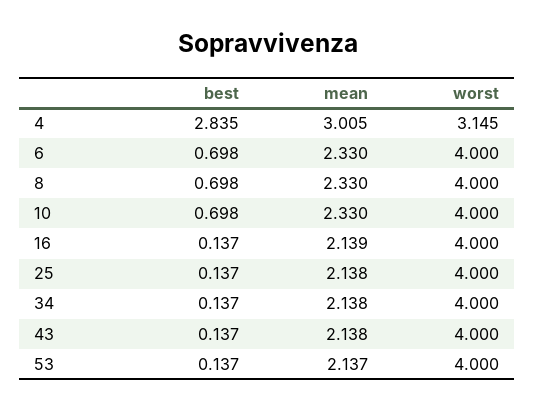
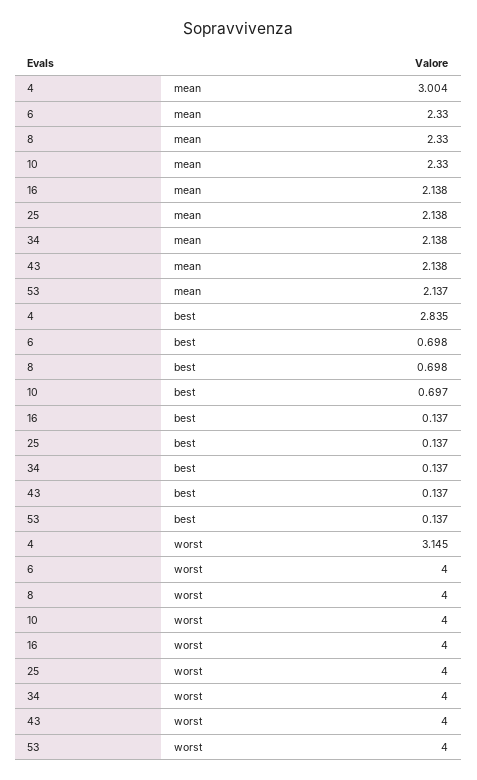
  {
    "best": {
      "4": 2.835,
      "6": 0.698,
      "8": 0.698,
-     "10": 0.698,
+     "10": 0.697,
      "16": 0.137,
      "25": 0.137,
      "34": 0.137,
      "43": 0.137,
      "53": 0.137
    },
    "mean": {
-     "4": 3.005,
+     "4": 3.004,
      "6": 2.33,
      "8": 2.33,
      "10": 2.33,
-     "16": 2.139,
+     "16": 2.138,
      "25": 2.138,
      "34": 2.138,
      "43": 2.138,
      "53": 2.137
    },
    "worst": {
      "4": 3.145,
      "6": 4,
      "8": 4,
      "10": 4,
      "16": 4,
      "25": 4,
      "34": 4,
      "43": 4,
      "53": 4
    }
  }

